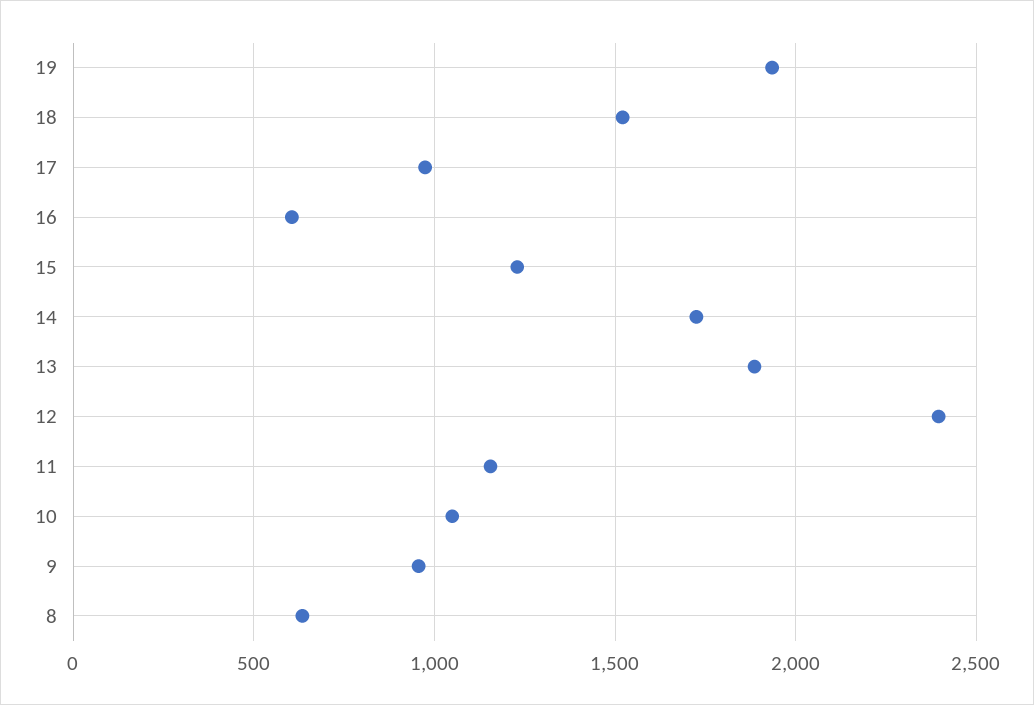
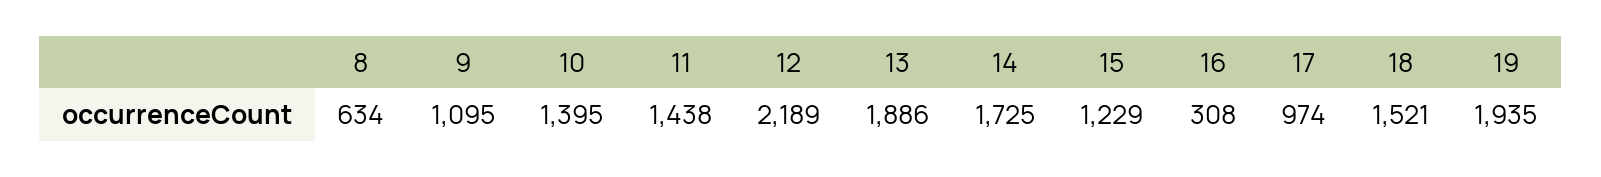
  {
    "19": 1935,
    "18": 1521,
    "17": 974,
-   "16": 600,
+   "16": 308,
    "15": 1229,
    "14": 1725,
    "13": 1886,
-   "12": 2400,
+   "12": 2189,
-   "11": 1150,
+   "11": 1438,
-   "10": 1050,
+   "10": 1395,
-   "9": 950,
+   "9": 1095,
    "8": 634
  }

